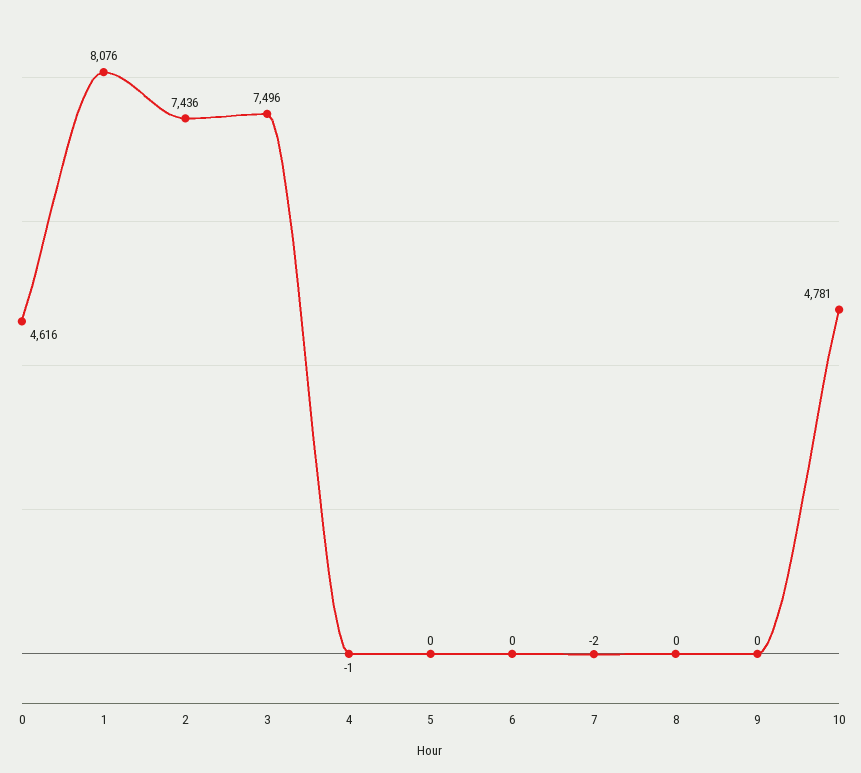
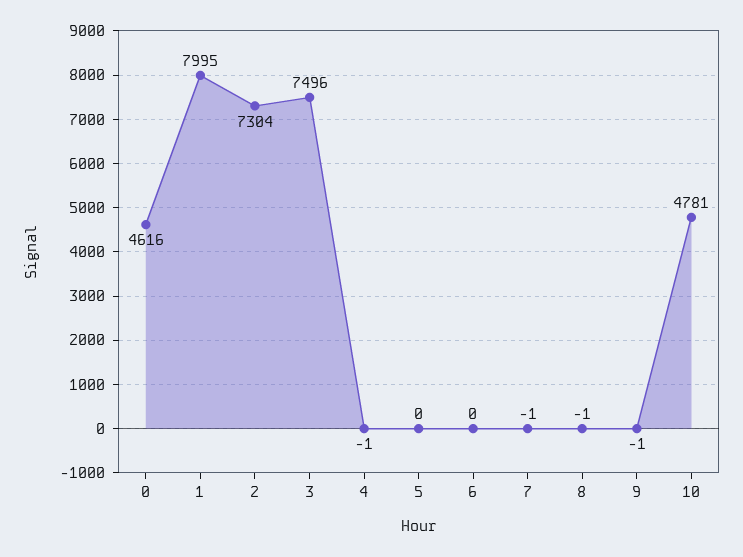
  {
    "0": 4616,
-   "1": 8076,
+   "1": 7995,
-   "2": 7436,
+   "2": 7304,
    "3": 7496,
    "4": -1,
    "5": 0,
    "6": 0,
-   "7": -2,
+   "7": -1,
-   "8": 0,
+   "8": -1,
-   "9": 0,
+   "9": -1,
    "10": 4781
  }

